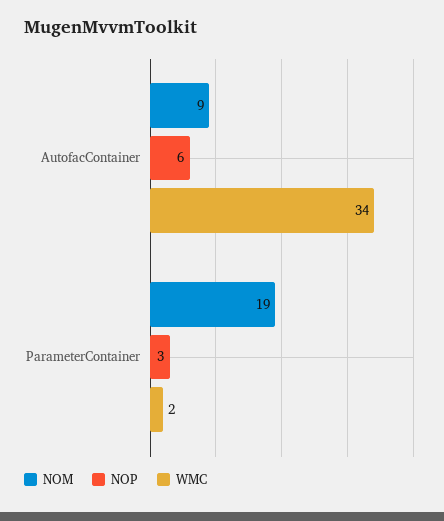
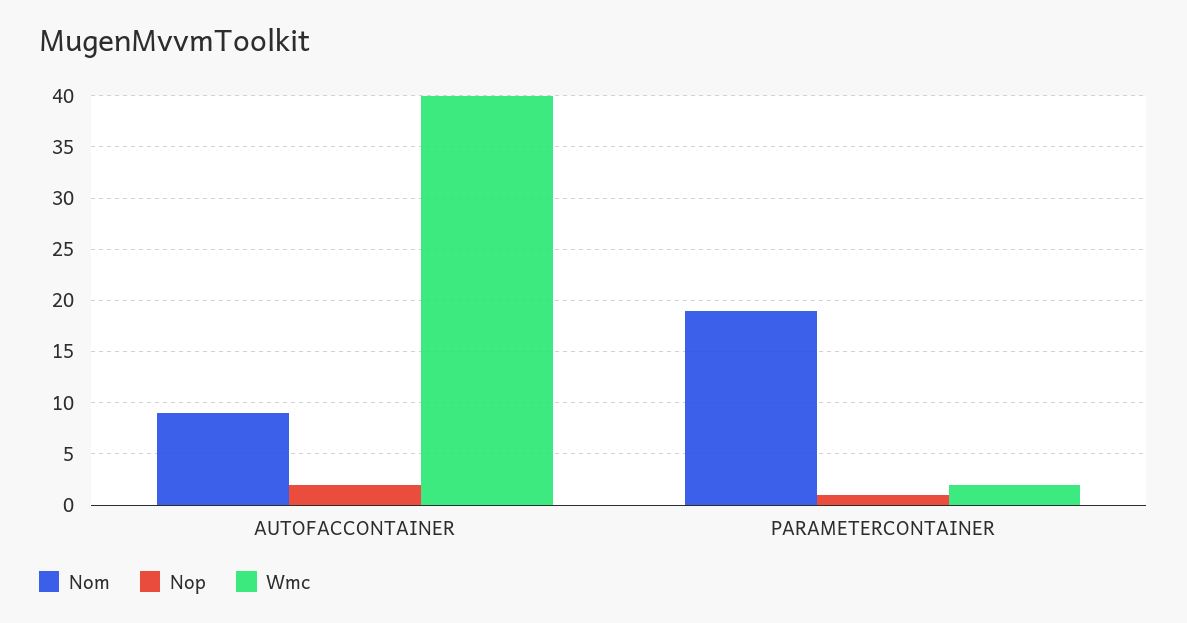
  {
    "NOM": {
      "AutofacContainer": 9,
      "ParameterContainer": 19
    },
    "NOP": {
-     "AutofacContainer": 6,
+     "AutofacContainer": 2,
-     "ParameterContainer": 3
+     "ParameterContainer": 1
    },
    "WMC": {
-     "AutofacContainer": 34,
+     "AutofacContainer": 40,
      "ParameterContainer": 2
    }
  }

